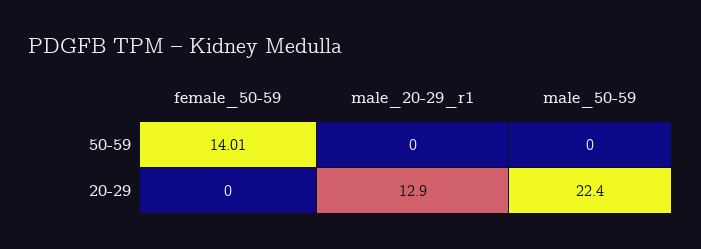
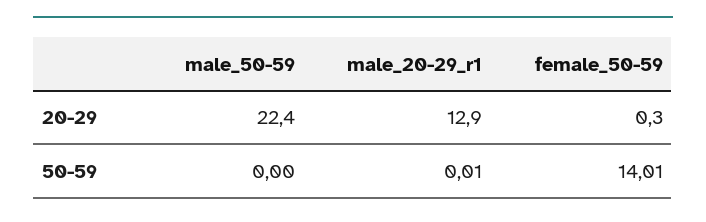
  {
    "female_50-59": {
      "50-59": 14.01,
-     "20-29": 0
+     "20-29": 0.3
    },
    "male_20-29_r1": {
-     "50-59": 0,
+     "50-59": 0.01,
      "20-29": 12.9
    },
    "male_50-59": {
      "50-59": 0,
      "20-29": 22.4
    }
  }

